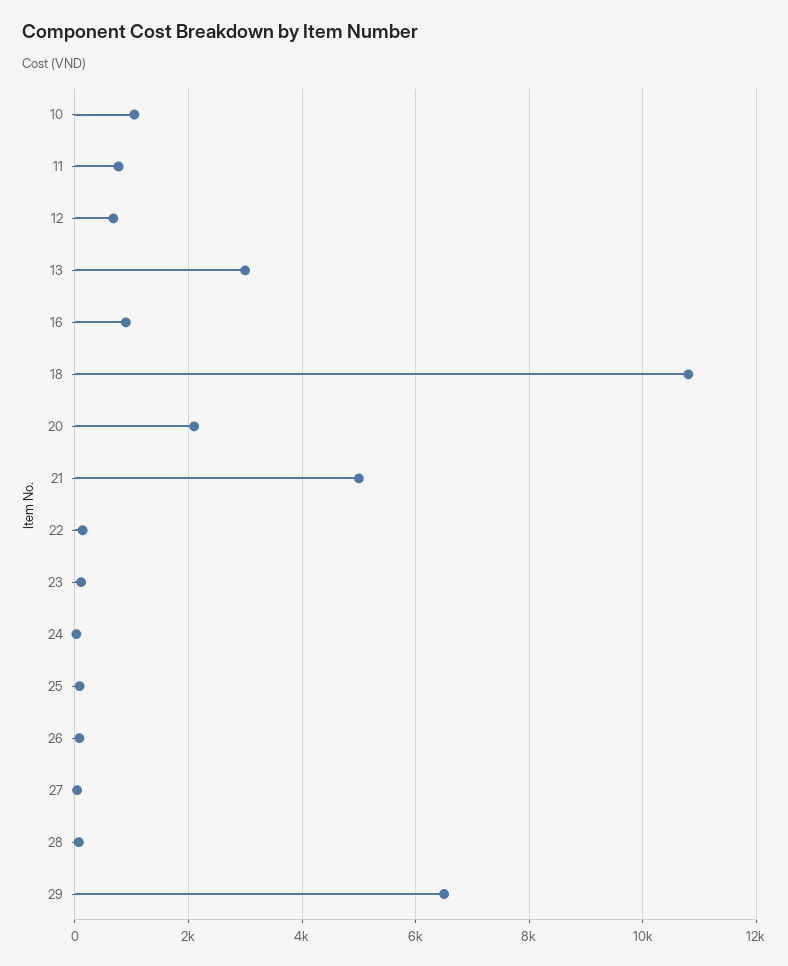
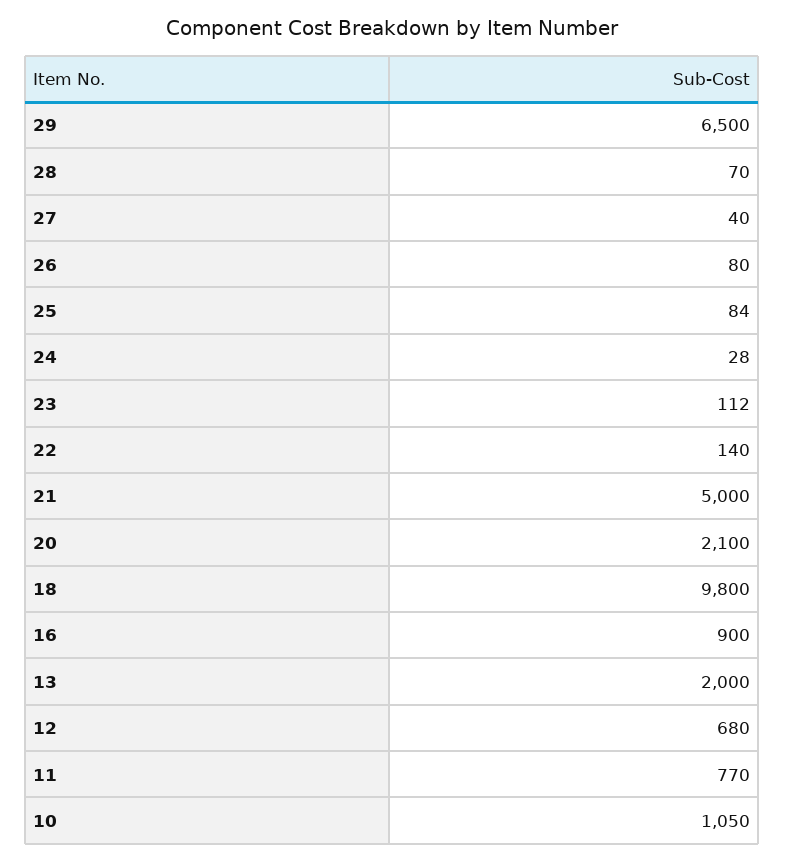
  {
    "10": 1050,
    "11": 770,
    "12": 680,
-   "13": 3000,
+   "13": 2000,
    "16": 900,
-   "18": 10800,
+   "18": 9800,
    "20": 2100,
    "21": 5000,
    "22": 140,
    "23": 112,
    "24": 28,
    "25": 84,
    "26": 80,
    "27": 40,
    "28": 70,
    "29": 6500
  }

